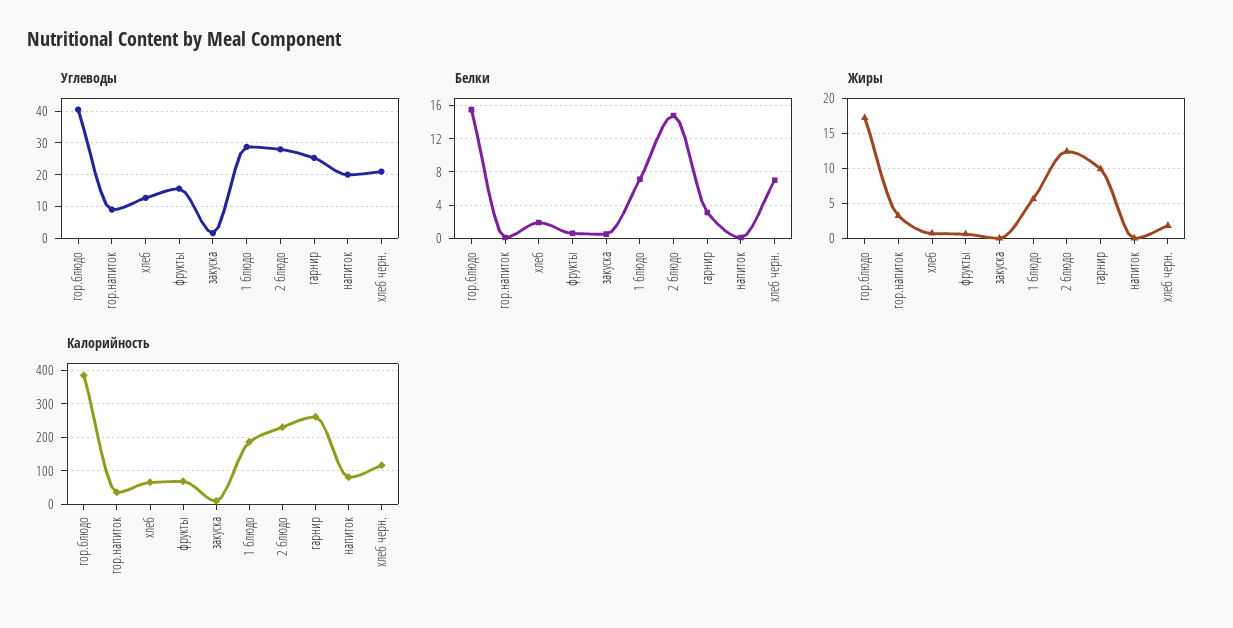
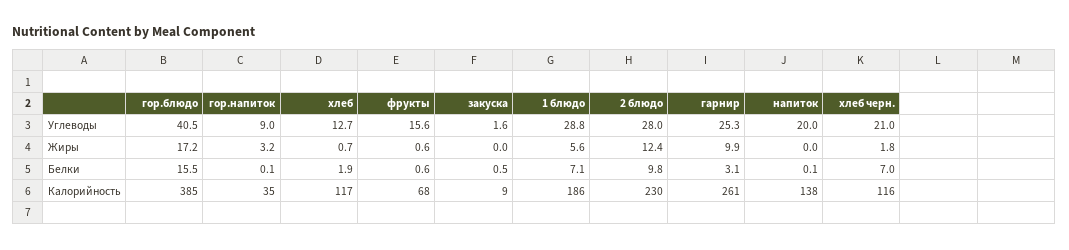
  {
    "Углеводы": {
      "гор.блюдо": 40.5,
      "гор.напиток": 9,
      "хлеб": 12.7,
      "фрукты": 15.6,
      "закуска": 1.6,
      "1 блюдо": 28.8,
      "2 блюдо": 28,
      "гарнир": 25.3,
      "напиток": 20,
      "хлеб черн.": 21
    },
    "Белки": {
      "гор.блюдо": 15.5,
      "гор.напиток": 0.1,
      "хлеб": 1.9,
      "фрукты": 0.6,
      "закуска": 0.5,
      "1 блюдо": 7.1,
-     "2 блюдо": 15,
+     "2 блюдо": 9.8,
      "гарнир": 3.1,
      "напиток": 0.1,
      "хлеб черн.": 7
    },
    "Жиры": {
      "гор.блюдо": 17.2,
      "гор.напиток": 3.2,
      "хлеб": 0.7,
      "фрукты": 0.6,
      "закуска": 0,
      "1 блюдо": 5.6,
      "2 блюдо": 12.4,
      "гарнир": 9.9,
      "напиток": 0,
      "хлеб черн.": 1.8
    },
    "Калорийность": {
      "гор.блюдо": 385,
      "гор.напиток": 35,
-     "хлеб": 60,
+     "хлеб": 117,
      "фрукты": 68,
      "закуска": 9,
      "1 блюдо": 186,
      "2 блюдо": 230,
      "гарнир": 261,
-     "напиток": 80,
+     "напиток": 138,
      "хлеб черн.": 116
    }
  }

